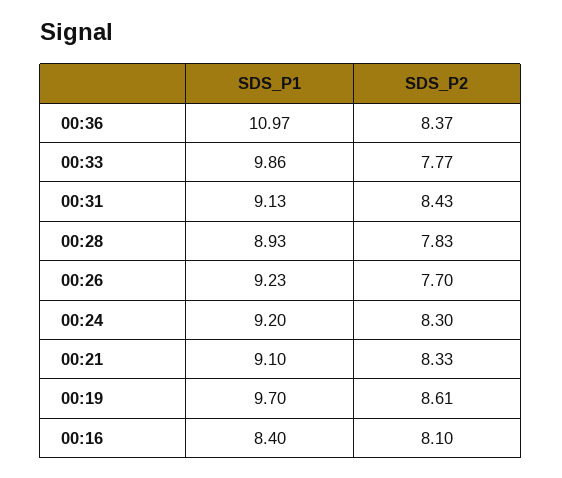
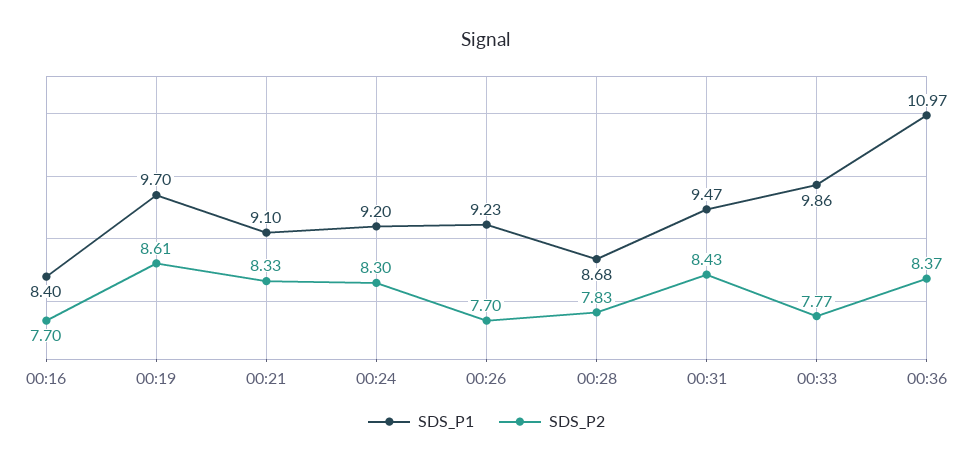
  {
    "SDS_P1": {
      "00:36": 10.97,
      "00:33": 9.86,
-     "00:31": 9.13,
+     "00:31": 9.47,
-     "00:28": 8.93,
+     "00:28": 8.68,
      "00:26": 9.23,
      "00:24": 9.2,
      "00:21": 9.1,
      "00:19": 9.7,
      "00:16": 8.4
    },
    "SDS_P2": {
      "00:36": 8.37,
      "00:33": 7.77,
      "00:31": 8.43,
      "00:28": 7.83,
      "00:26": 7.7,
      "00:24": 8.3,
      "00:21": 8.33,
      "00:19": 8.61,
-     "00:16": 8.1
+     "00:16": 7.7
    }
  }

